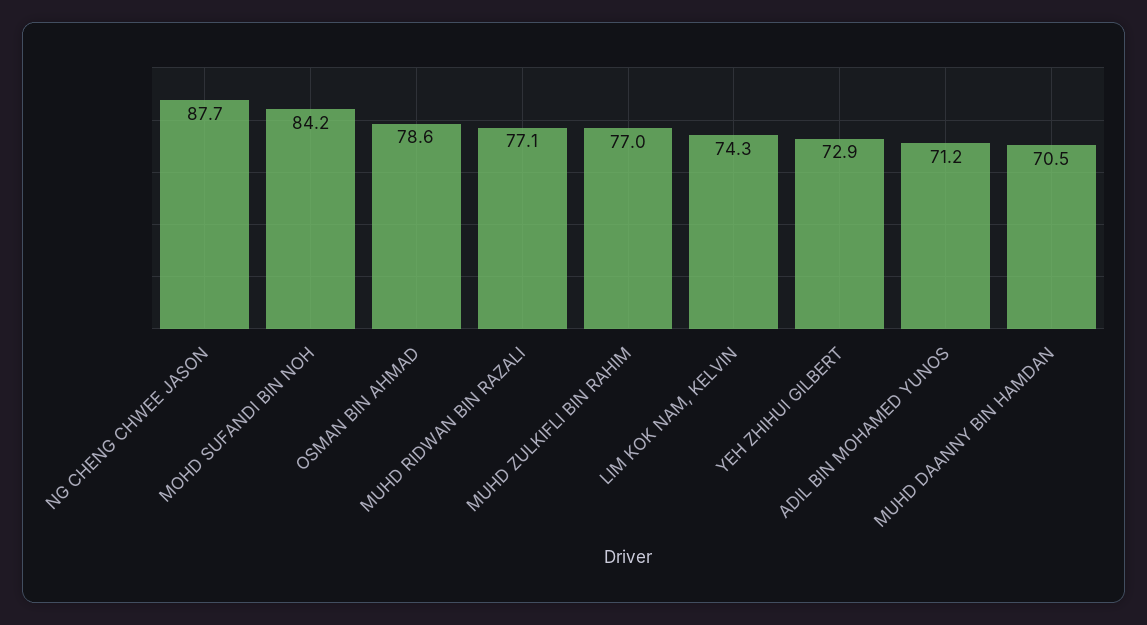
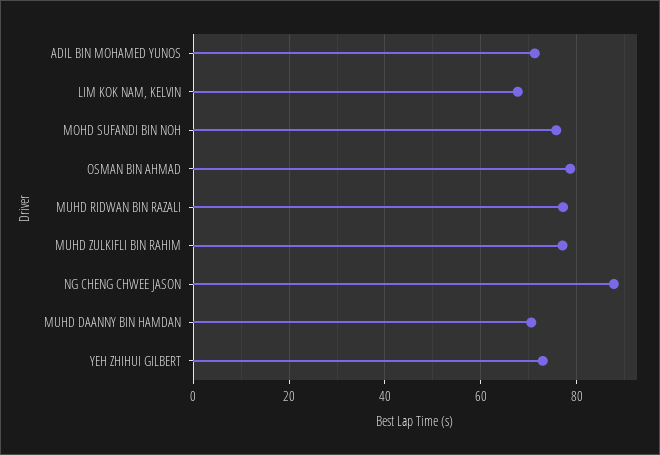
  {
    "NG CHENG CHWEE JASON": 87.7,
-   "MOHD SUFANDI BIN NOH": 84.2,
+   "MOHD SUFANDI BIN NOH": 76,
    "OSMAN BIN AHMAD": 78.6,
    "MUHD RIDWAN BIN RAZALI": 77.1,
    "MUHD ZULKIFLI BIN RAHIM": 77,
-   "LIM KOK NAM, KELVIN": 74.3,
+   "LIM KOK NAM, KELVIN": 68,
    "YEH ZHIHUI GILBERT": 72.9,
    "ADIL BIN MOHAMED YUNOS": 71.2,
    "MUHD DAANNY BIN HAMDAN": 70.5
  }

